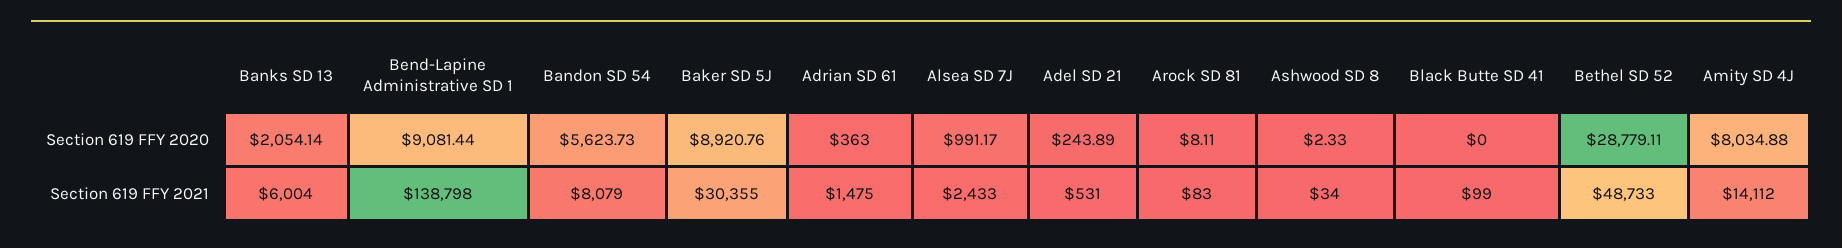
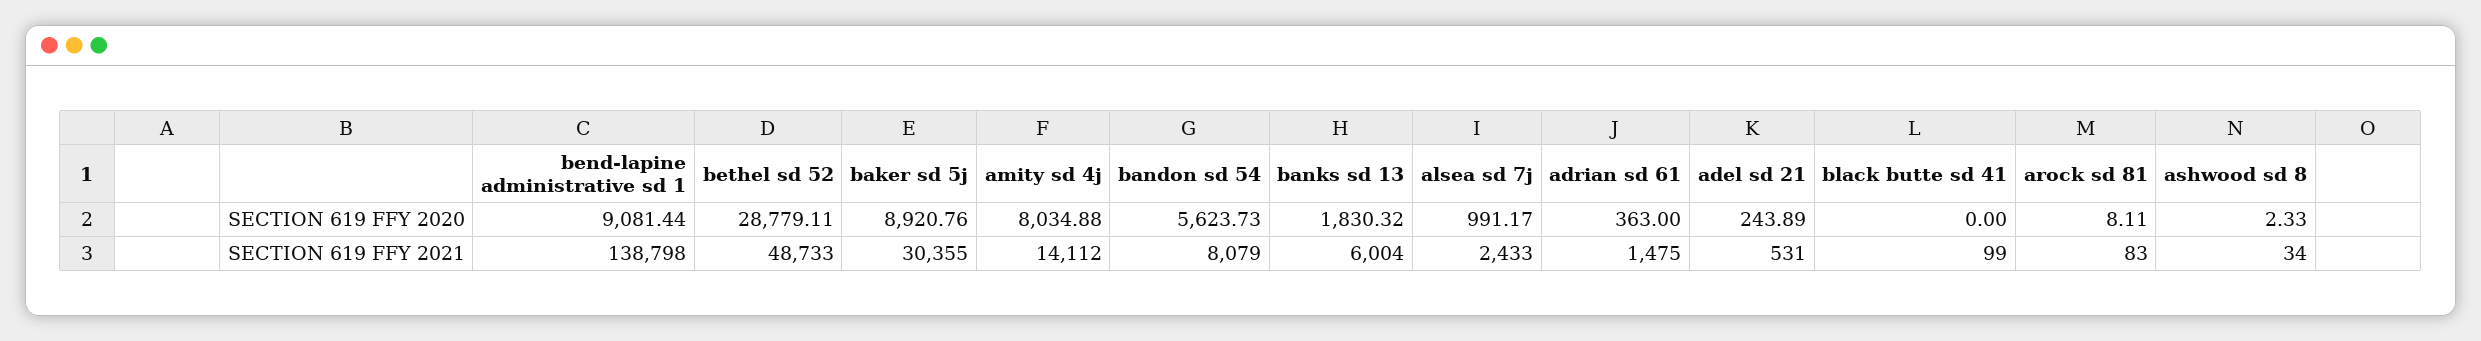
  {
    "Banks SD 13": {
-     "Section 619 FFY 2020": 2054.14,
+     "Section 619 FFY 2020": 1830.32,
      "Section 619 FFY 2021": 6004
    },
    "Bend-Lapine Administrative SD 1": {
      "Section 619 FFY 2020": 9081.44,
      "Section 619 FFY 2021": 138798
    },
    "Bandon SD 54": {
      "Section 619 FFY 2020": 5623.73,
      "Section 619 FFY 2021": 8079
    },
    "Baker SD 5J": {
      "Section 619 FFY 2020": 8920.76,
      "Section 619 FFY 2021": 30355
    },
    "Adrian SD 61": {
      "Section 619 FFY 2020": 363,
      "Section 619 FFY 2021": 1475
    },
    "Alsea SD 7J": {
      "Section 619 FFY 2020": 991.17,
      "Section 619 FFY 2021": 2433
    },
    "Adel SD 21": {
      "Section 619 FFY 2020": 243.89,
      "Section 619 FFY 2021": 531
    },
    "Arock SD 81": {
      "Section 619 FFY 2020": 8.11,
      "Section 619 FFY 2021": 83
    },
    "Ashwood SD 8": {
      "Section 619 FFY 2020": 2.33,
      "Section 619 FFY 2021": 34
    },
    "Black Butte SD 41": {
      "Section 619 FFY 2020": 0,
      "Section 619 FFY 2021": 99
    },
    "Bethel SD 52": {
      "Section 619 FFY 2020": 28779.11,
      "Section 619 FFY 2021": 48733
    },
    "Amity SD 4J": {
      "Section 619 FFY 2020": 8034.88,
      "Section 619 FFY 2021": 14112
    }
  }

